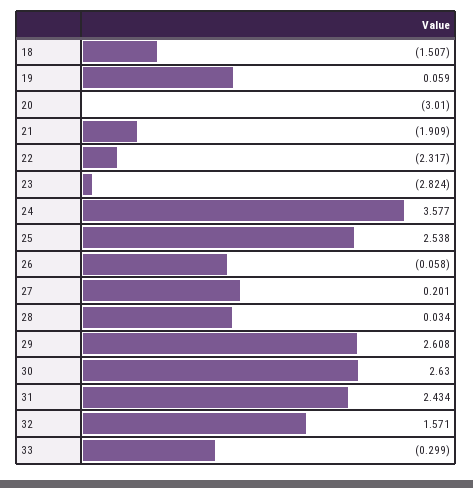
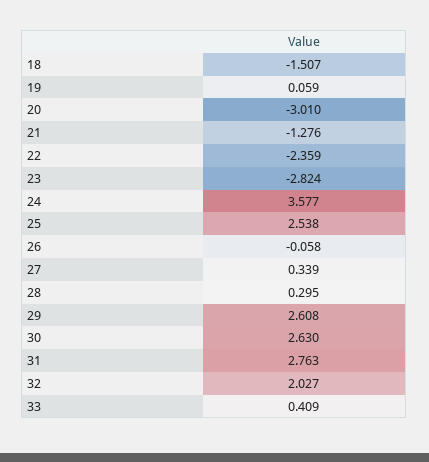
  {
    "18": -1.507,
    "19": 0.059,
    "20": -3.01,
-   "21": -1.909,
+   "21": -1.276,
-   "22": -2.317,
+   "22": -2.359,
    "23": -2.824,
    "24": 3.577,
    "25": 2.538,
    "26": -0.058,
-   "27": 0.201,
+   "27": 0.339,
-   "28": 0.034,
+   "28": 0.295,
    "29": 2.608,
    "30": 2.63,
-   "31": 2.434,
+   "31": 2.763,
-   "32": 1.571,
+   "32": 2.027,
-   "33": -0.299
+   "33": 0.409
  }

